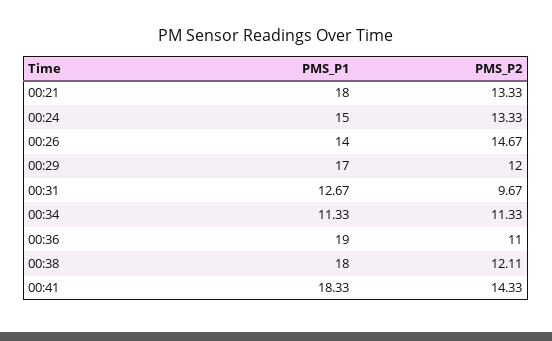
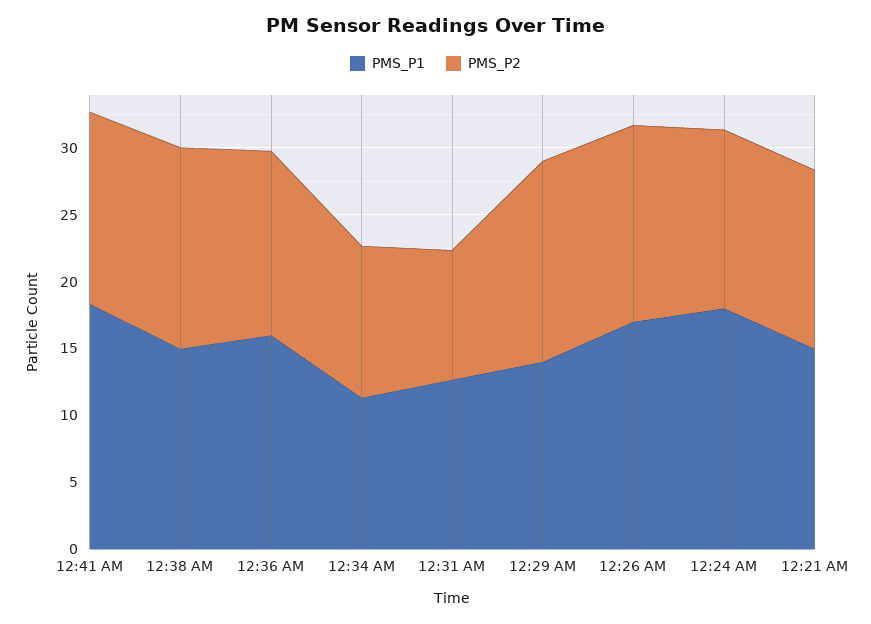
  {
    "PMS_P1": {
-     "00:21": 18,
+     "00:21": 15,
-     "00:24": 15,
+     "00:24": 18,
-     "00:26": 14,
+     "00:26": 17,
-     "00:29": 17,
+     "00:29": 14,
      "00:31": 12.67,
      "00:34": 11.33,
-     "00:36": 19,
+     "00:36": 16,
-     "00:38": 18,
+     "00:38": 15,
      "00:41": 18.33
    },
    "PMS_P2": {
      "00:21": 13.33,
      "00:24": 13.33,
      "00:26": 14.67,
-     "00:29": 12,
+     "00:29": 15,
      "00:31": 9.67,
      "00:34": 11.33,
-     "00:36": 11,
+     "00:36": 14,
-     "00:38": 12.11,
+     "00:38": 15,
      "00:41": 14.33
    }
  }

